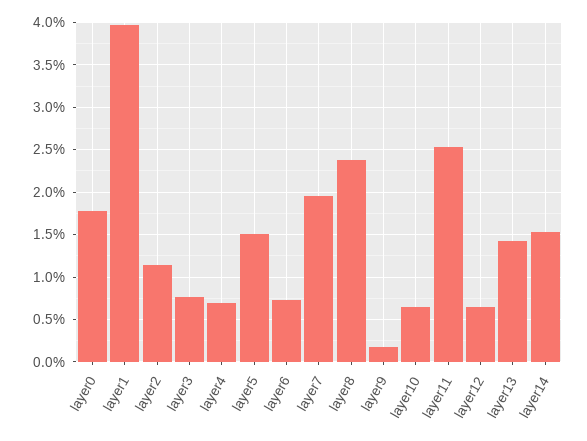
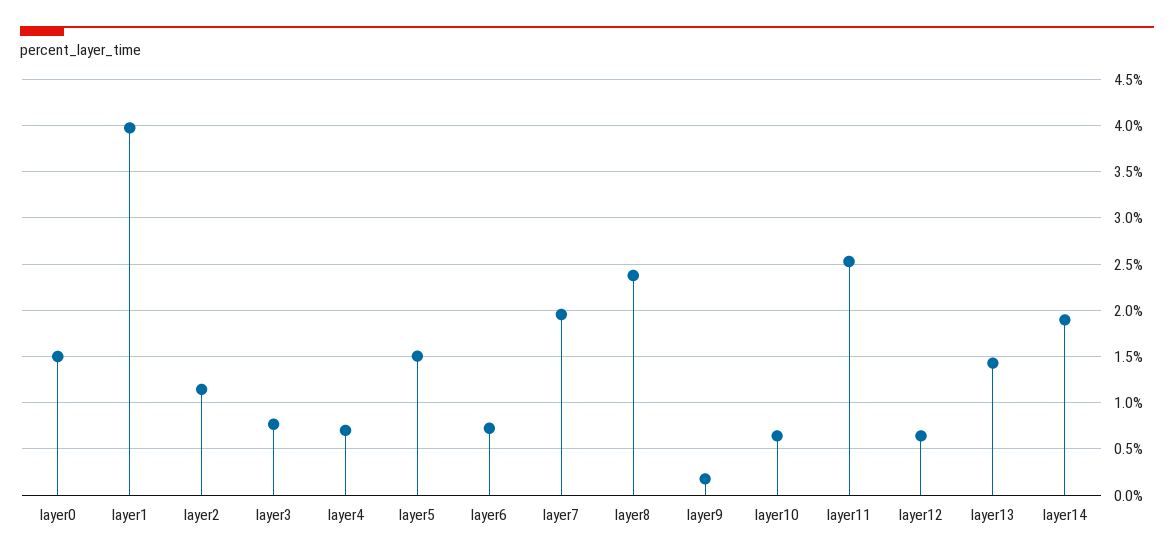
  {
-   "layer0": 1.8,
+   "layer0": 1.5,
    "layer1": 4,
    "layer2": 1.1,
    "layer3": 0.8,
    "layer4": 0.7,
    "layer5": 1.5,
    "layer6": 0.7,
    "layer7": 2,
    "layer8": 2.4,
    "layer9": 0.2,
    "layer10": 0.6,
    "layer11": 2.5,
    "layer12": 0.6,
    "layer13": 1.4,
-   "layer14": 1.5
+   "layer14": 1.9
  }

